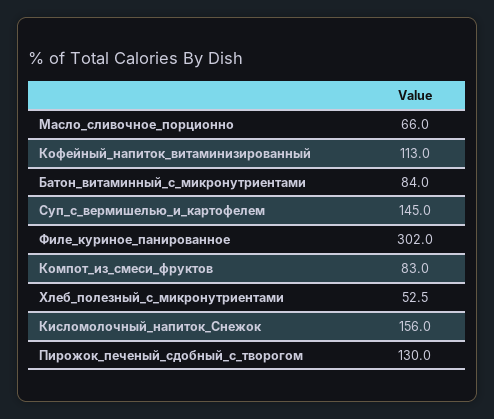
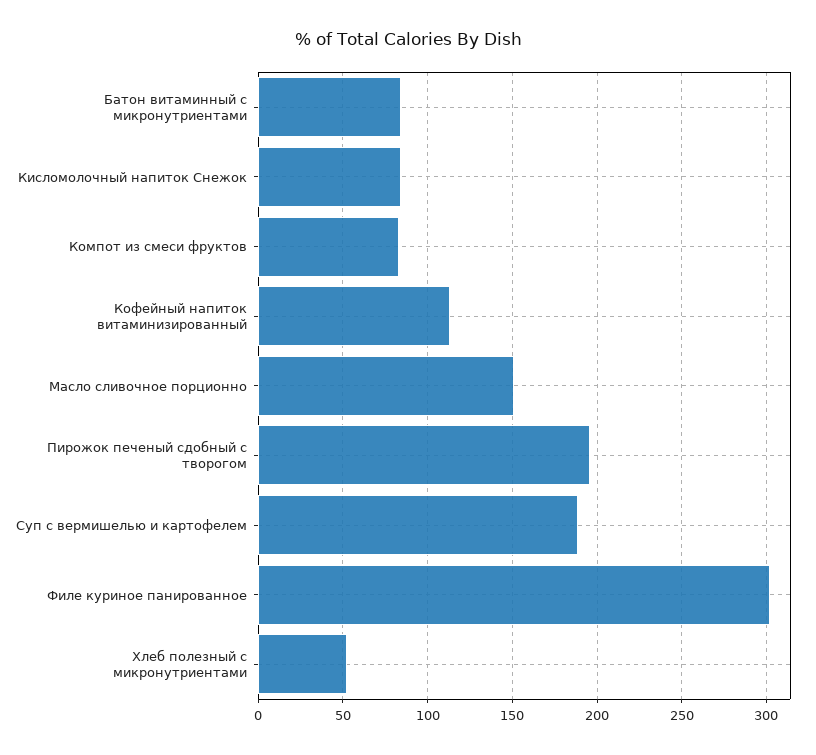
  {
-   "Масло_сливочное_порционно": 66,
+   "Масло_сливочное_порционно": 150,
    "Кофейный_напиток_витаминизированный": 113,
    "Батон_витаминный_с_микронутриентами": 84,
-   "Суп_с_вермишелью_и_картофелем": 145,
+   "Суп_с_вермишелью_и_картофелем": 190,
    "Филе_куриное_панированное": 302,
    "Компот_из_смеси_фруктов": 83,
    "Хлеб_полезный_с_микронутриентами": 52.5,
-   "Кисломолочный_напиток_Снежок": 156,
+   "Кисломолочный_напиток_Снежок": 85,
-   "Пирожок_печеный_сдобный_с_творогом": 130
+   "Пирожок_печеный_сдобный_с_творогом": 195
  }

